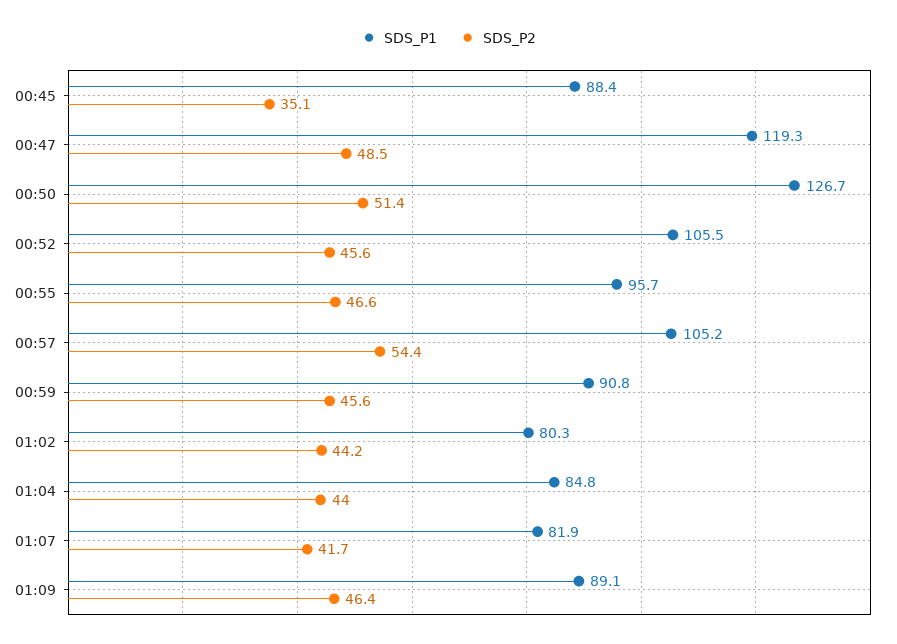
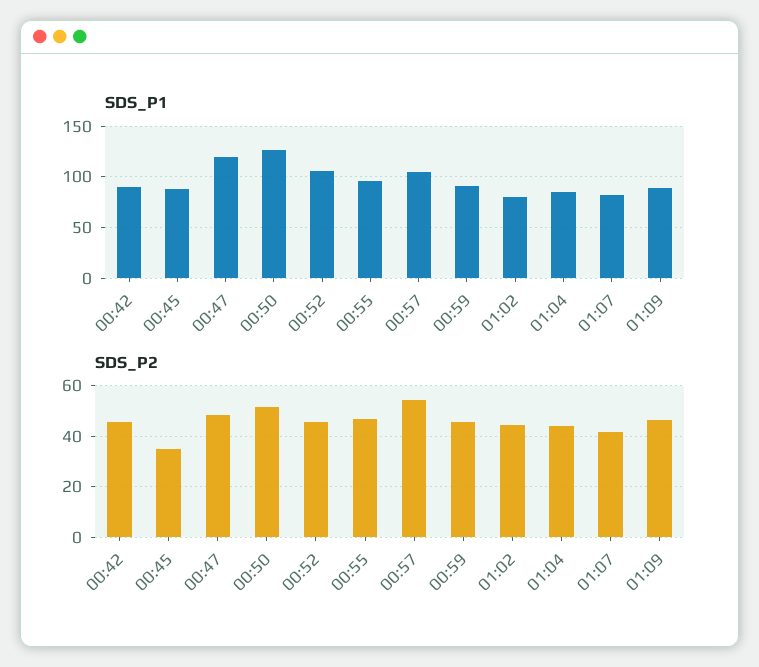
  {
    "SDS_P1": {
      "00:45": 88.4,
      "00:47": 119.3,
      "00:50": 126.7,
      "00:52": 105.5,
      "00:55": 95.7,
      "00:57": 105.2,
      "00:59": 90.8,
      "01:02": 80.3,
      "01:04": 84.8,
      "01:07": 81.9,
-     "01:09": 89.1
+     "01:09": 89.1,
+     "00:42": 90
    },
    "SDS_P2": {
      "00:45": 35.1,
      "00:47": 48.5,
      "00:50": 51.4,
      "00:52": 45.6,
      "00:55": 46.6,
      "00:57": 54.4,
      "00:59": 45.6,
      "01:02": 44.2,
      "01:04": 44,
      "01:07": 41.7,
-     "01:09": 46.4
+     "01:09": 46.4,
+     "00:42": 45
    }
  }

